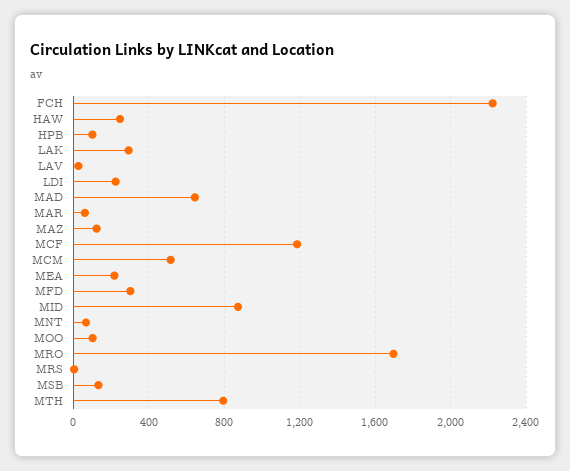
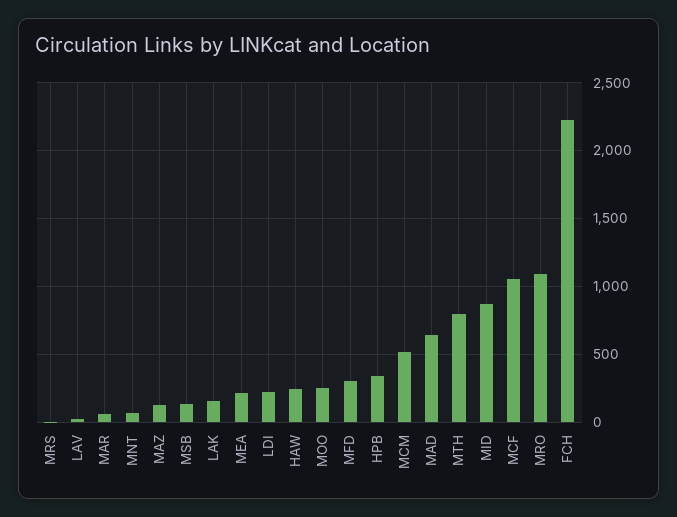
  {
    "FCH": 2200,
    "HAW": 250,
-   "HPB": 100,
+   "HPB": 350,
-   "LAK": 300,
+   "LAK": 150,
    "LAV": 50,
    "LDI": 250,
    "MAD": 650,
    "MAR": 50,
    "MAZ": 150,
-   "MCF": 1200,
+   "MCF": 1050,
    "MCM": 500,
    "MEA": 200,
    "MFD": 300,
    "MID": 850,
    "MNT": 50,
-   "MOO": 100,
+   "MOO": 250,
-   "MRO": 1700,
+   "MRO": 1100,
    "MRS": 0,
    "MSB": 150,
    "MTH": 800
  }

